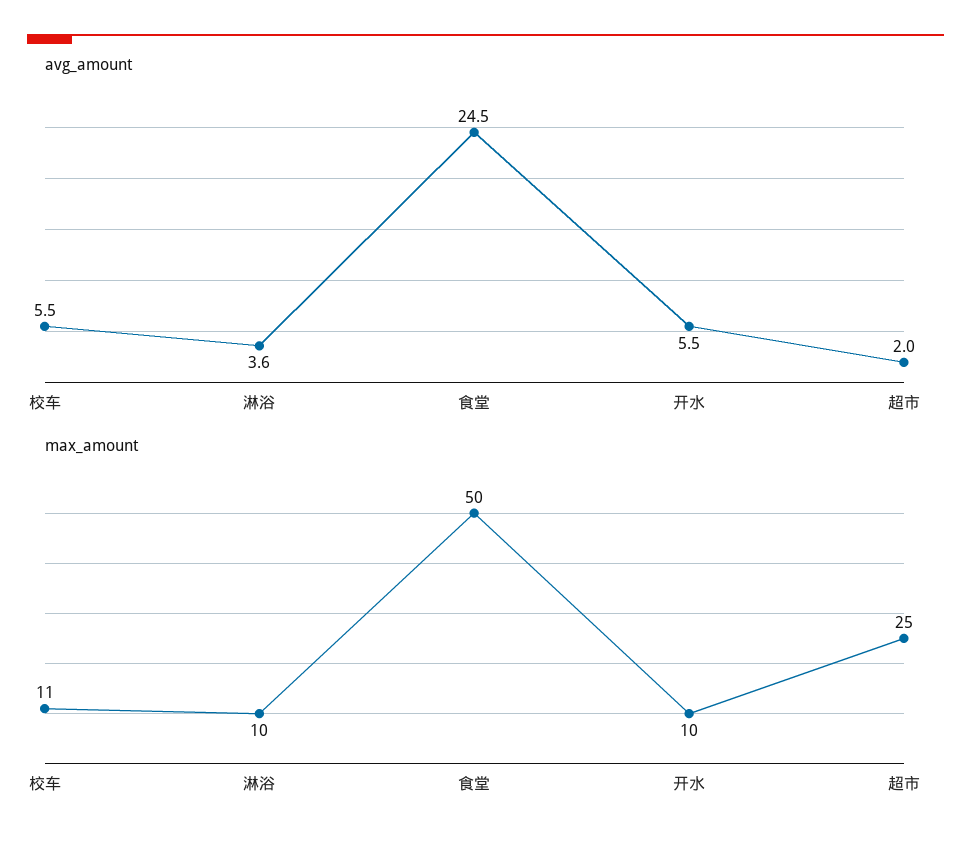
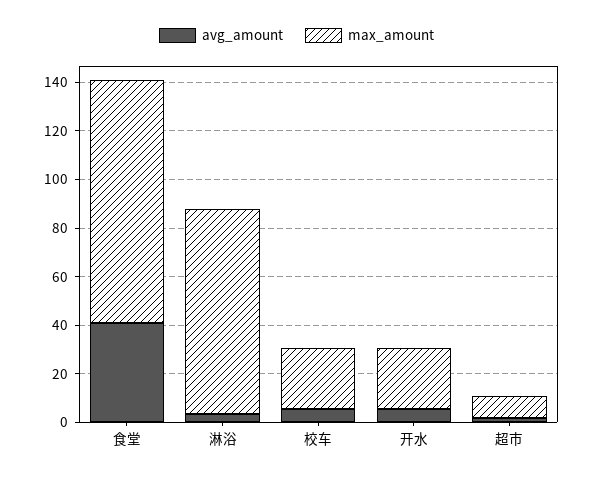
  {
    "avg_amount": {
      "校车": 5.5,
      "淋浴": 3.6,
-     "食堂": 24.5,
+     "食堂": 40,
      "开水": 5.5,
      "超市": 2
    },
    "max_amount": {
-     "校车": 11,
+     "校车": 25,
-     "淋浴": 10,
+     "淋浴": 85,
-     "食堂": 50,
+     "食堂": 100,
-     "开水": 10,
+     "开水": 25,
-     "超市": 25
+     "超市": 10
    }
  }

